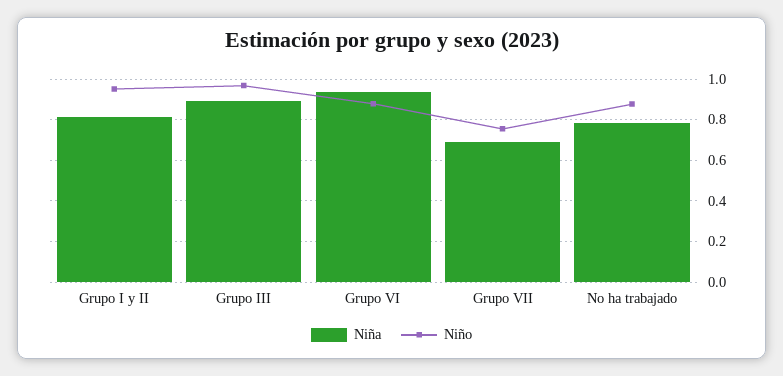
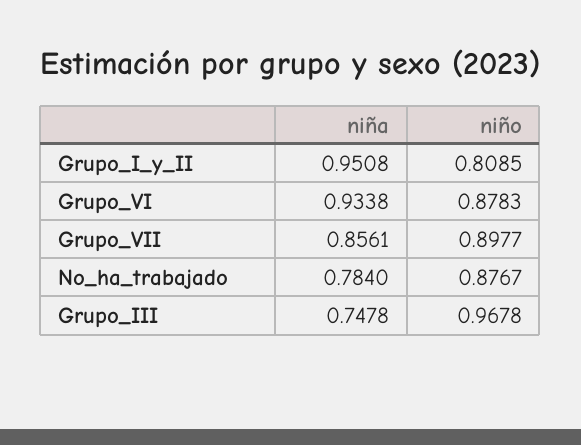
  {
    "Niña": {
-     "Grupo I y II": 0.8,
+     "Grupo I y II": 0.9508,
-     "Grupo III": 0.9,
+     "Grupo III": 0.7478,
      "Grupo VI": 0.9338,
-     "Grupo VII": 0.7,
+     "Grupo VII": 0.8561,
      "No ha trabajado": 0.784
    },
    "Niño": {
-     "Grupo I y II": 0.95,
+     "Grupo I y II": 0.8085,
      "Grupo III": 0.9678,
      "Grupo VI": 0.8783,
-     "Grupo VII": 0.75,
+     "Grupo VII": 0.8977,
      "No ha trabajado": 0.8767
    }
  }

